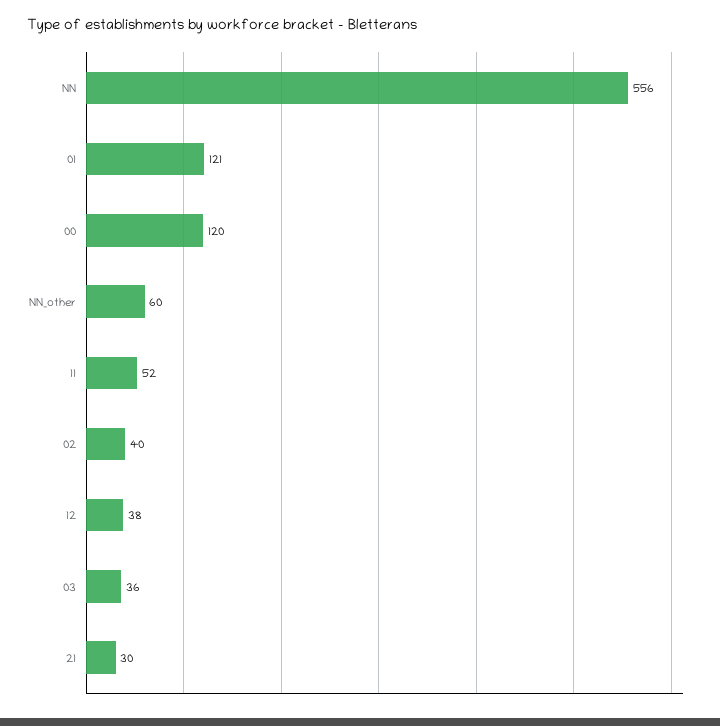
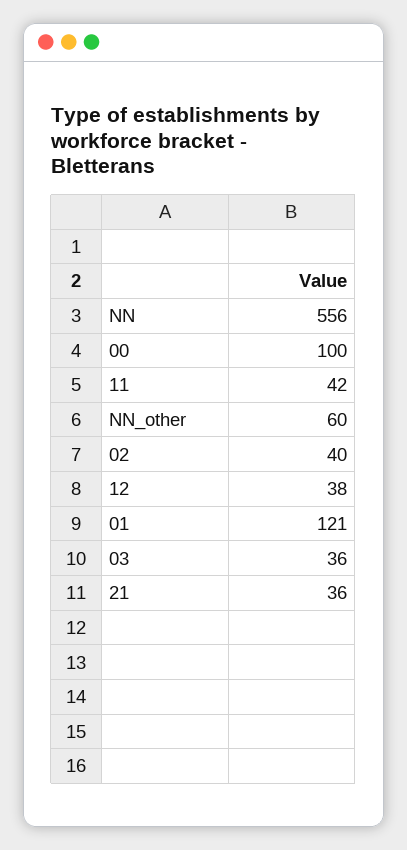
  {
    "NN": 556,
    "01": 121,
-   "00": 120,
+   "00": 100,
    "NN_other": 60,
-   "11": 52,
+   "11": 42,
    "02": 40,
    "12": 38,
    "03": 36,
-   "21": 30
+   "21": 36
  }

